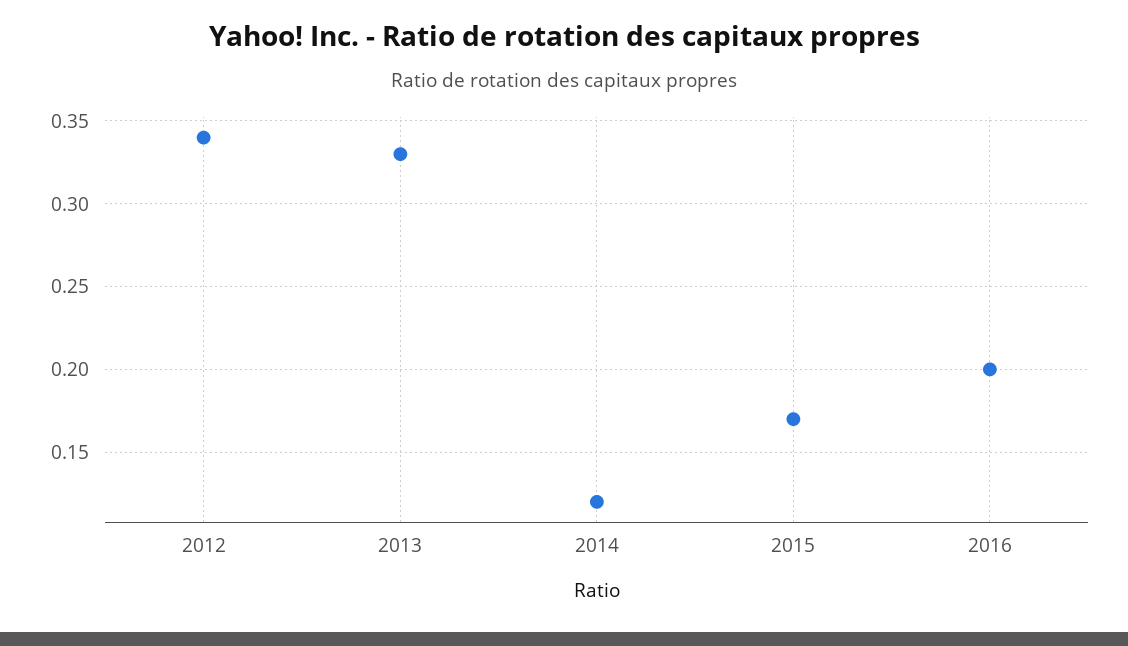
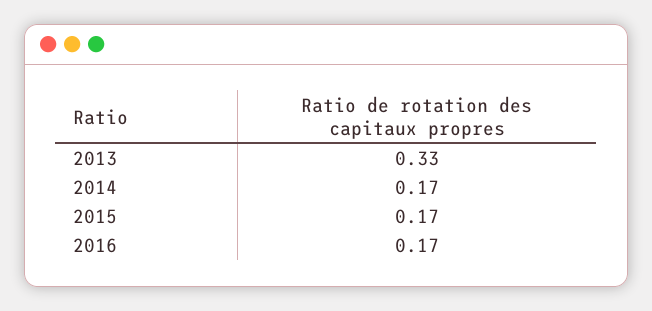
  {
-   "2012": 0.34,
    "2013": 0.33,
-   "2014": 0.12,
+   "2014": 0.17,
    "2015": 0.17,
-   "2016": 0.2
+   "2016": 0.17
  }

